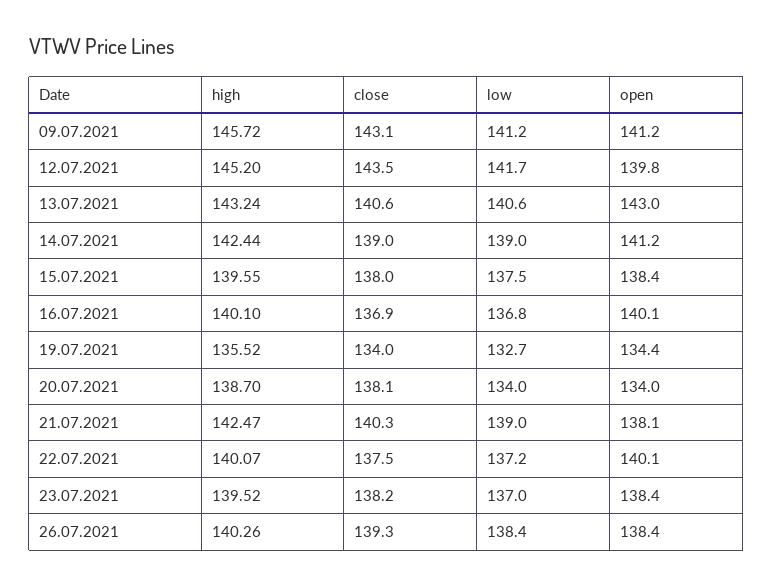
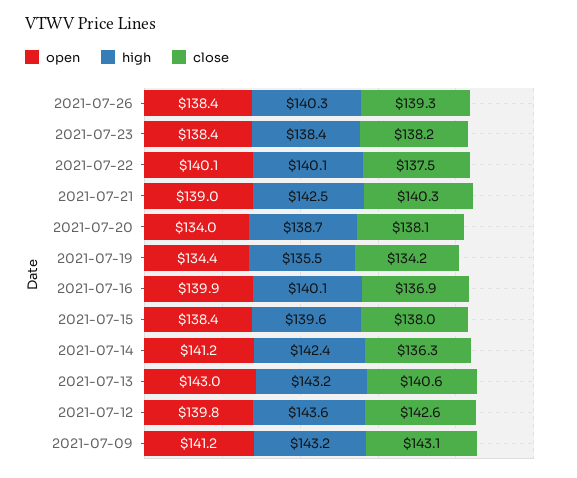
  {
    "high": {
-     "09.07.2021": 145.72,
+     "09.07.2021": 143.2,
-     "12.07.2021": 145.2,
+     "12.07.2021": 143.6,
      "13.07.2021": 143.24,
      "14.07.2021": 142.44,
      "15.07.2021": 139.55,
      "16.07.2021": 140.1,
      "19.07.2021": 135.52,
      "20.07.2021": 138.7,
      "21.07.2021": 142.47,
      "22.07.2021": 140.07,
-     "23.07.2021": 139.52,
+     "23.07.2021": 138.4,
      "26.07.2021": 140.26
    },
    "close": {
      "09.07.2021": 143.1,
-     "12.07.2021": 143.5,
+     "12.07.2021": 142.6,
      "13.07.2021": 140.6,
-     "14.07.2021": 139,
+     "14.07.2021": 136.3,
      "15.07.2021": 138,
      "16.07.2021": 136.9,
-     "19.07.2021": 134,
+     "19.07.2021": 134.2,
      "20.07.2021": 138.1,
      "21.07.2021": 140.3,
      "22.07.2021": 137.5,
      "23.07.2021": 138.2,
      "26.07.2021": 139.3
    },
-   "low": {
-     "09.07.2021": 141.2,
-     "12.07.2021": 141.7,
-     "13.07.2021": 140.6,
-     "14.07.2021": 139,
-     "15.07.2021": 137.5,
-     "16.07.2021": 136.8,
-     "19.07.2021": 132.7,
-     "20.07.2021": 134,
-     "21.07.2021": 139,
-     "22.07.2021": 137.2,
-     "23.07.2021": 137,
-     "26.07.2021": 138.4
-   },
    "open": {
      "09.07.2021": 141.2,
      "12.07.2021": 139.8,
      "13.07.2021": 143,
      "14.07.2021": 141.2,
      "15.07.2021": 138.4,
-     "16.07.2021": 140.1,
+     "16.07.2021": 139.9,
      "19.07.2021": 134.4,
      "20.07.2021": 134,
-     "21.07.2021": 138.1,
+     "21.07.2021": 139,
      "22.07.2021": 140.1,
      "23.07.2021": 138.4,
      "26.07.2021": 138.4
    }
  }

